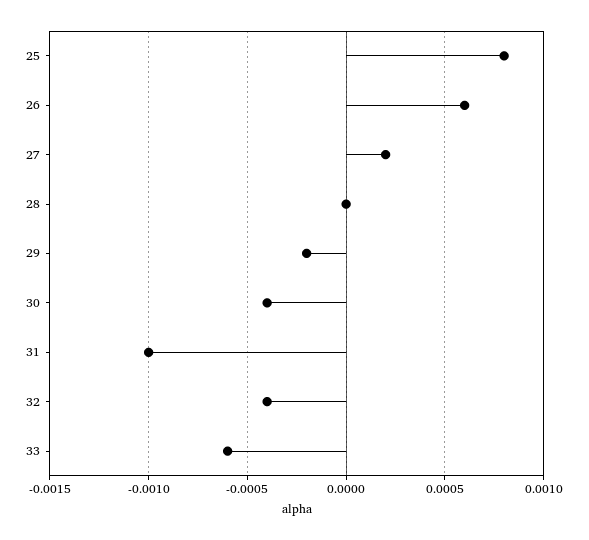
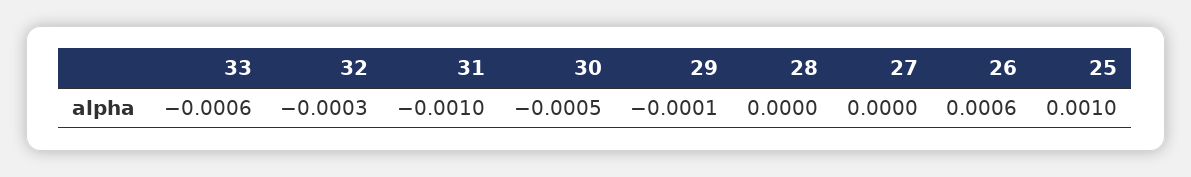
  {
-   "25": 0.0008,
+   "25": 0.001,
    "26": 0.0006,
-   "27": 0.0002,
+   "27": 0,
    "28": 0,
-   "29": -0.0002,
+   "29": -0.0001,
-   "30": -0.0004,
+   "30": -0.0005,
    "31": -0.001,
-   "32": -0.0004,
+   "32": -0.0003,
    "33": -0.0006
  }

